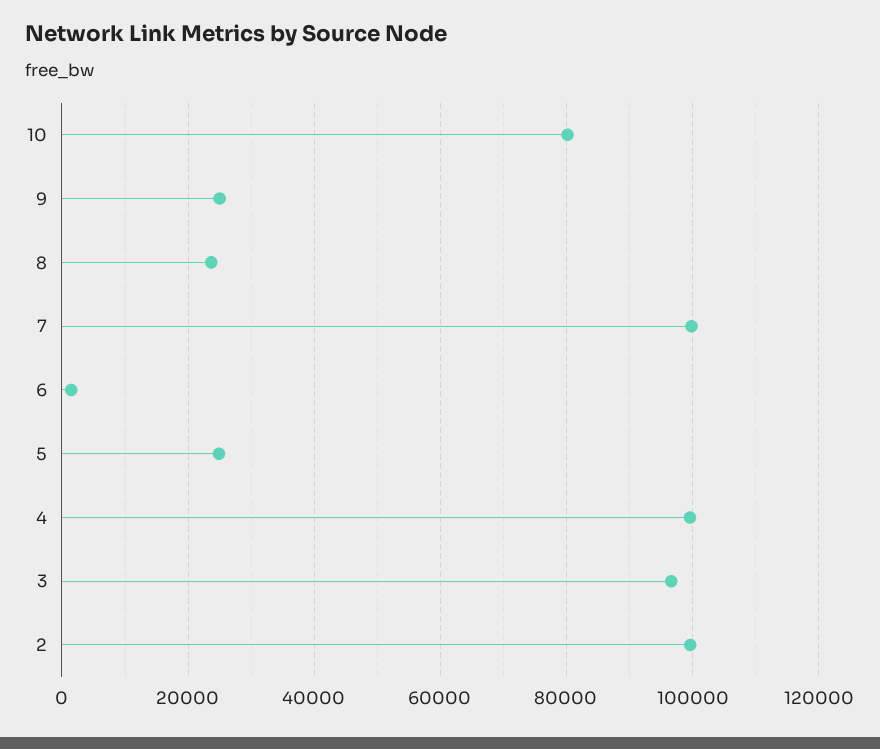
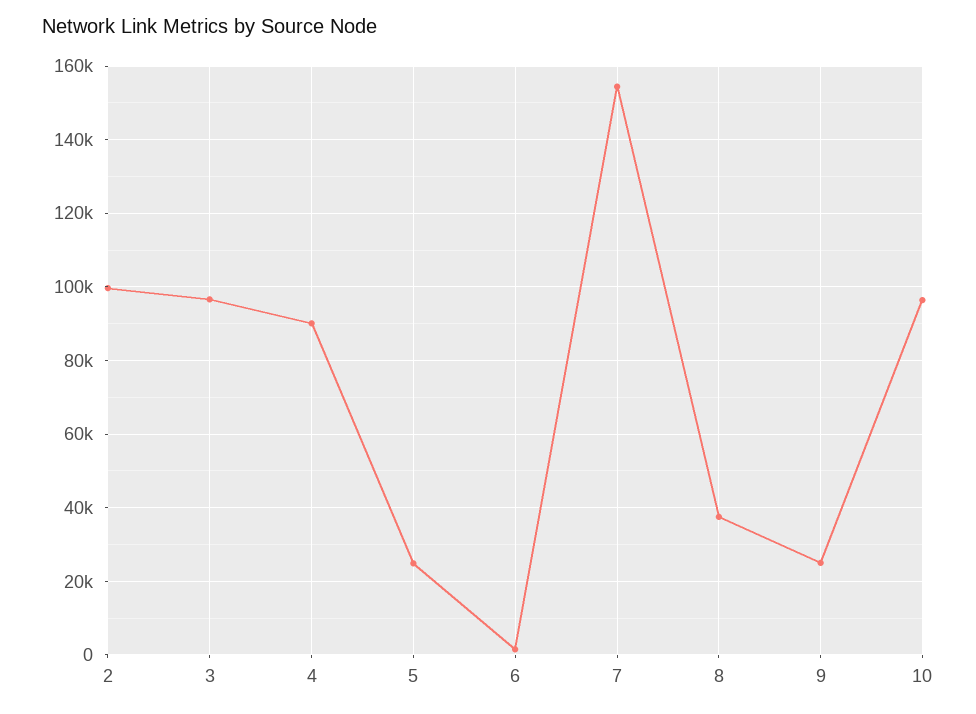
  {
-   "10": 80000,
+   "10": 96000,
    "9": 26000,
-   "8": 24000,
+   "8": 38000,
-   "7": 100000,
+   "7": 154000,
    "6": 2000,
    "5": 24000,
-   "4": 100000,
+   "4": 90000,
    "3": 96000,
    "2": 100000
  }

